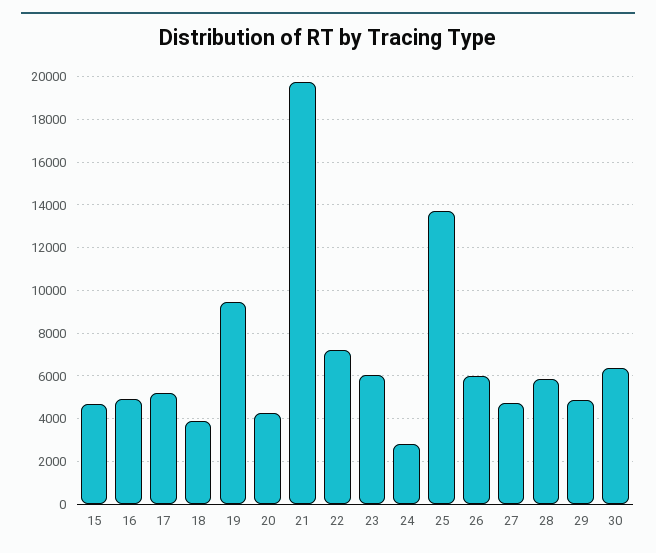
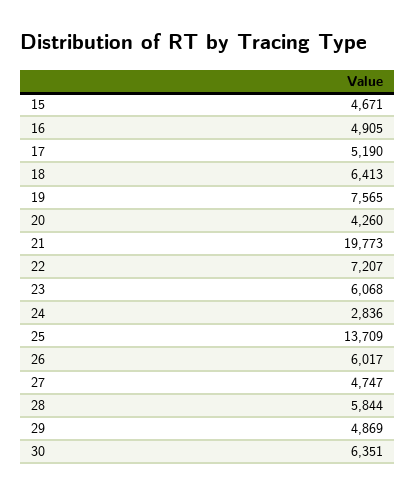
  {
    "15": 4671,
    "16": 4905,
    "17": 5190,
-   "18": 4000,
+   "18": 6413,
-   "19": 9500,
+   "19": 7565,
    "20": 4260,
    "21": 19773,
    "22": 7207,
    "23": 6068,
    "24": 2836,
    "25": 13709,
    "26": 6017,
    "27": 4747,
    "28": 5844,
    "29": 4869,
    "30": 6351
  }

